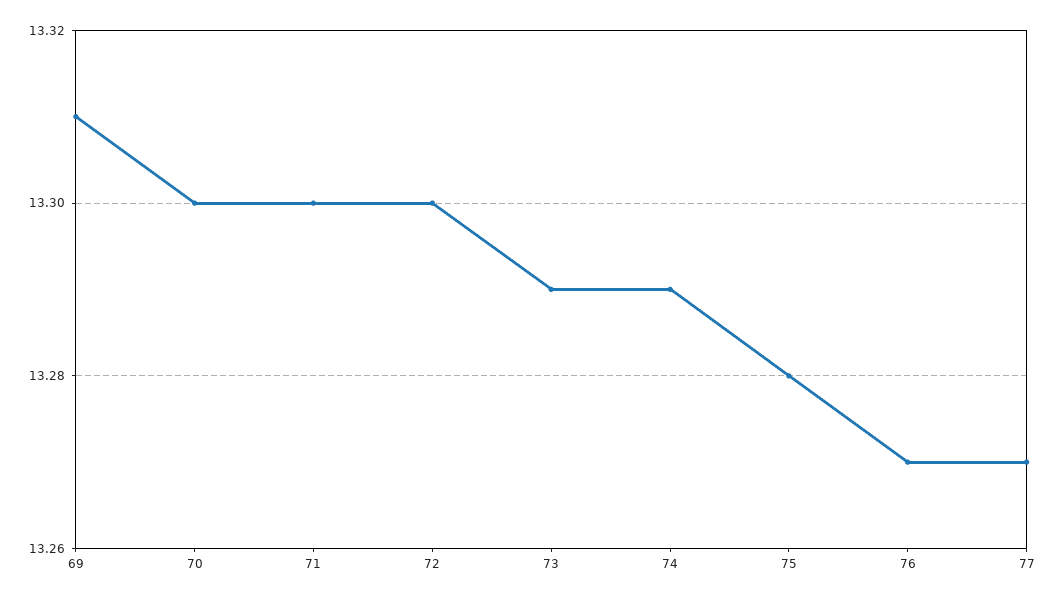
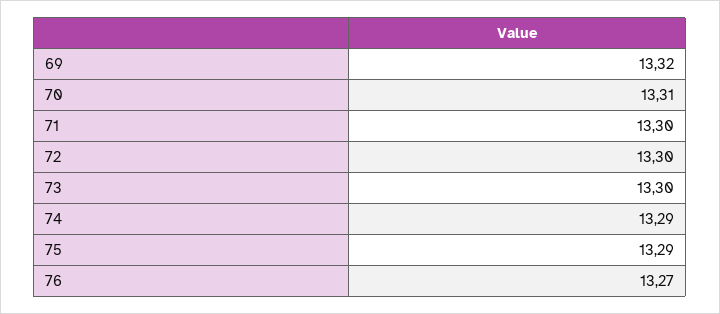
  {
-   "69": 13.31,
+   "69": 13.32,
-   "70": 13.3,
+   "70": 13.31,
    "71": 13.3,
    "72": 13.3,
-   "73": 13.29,
+   "73": 13.3,
    "74": 13.29,
-   "75": 13.28,
+   "75": 13.29,
-   "76": 13.27,
+   "76": 13.27
-   "77": 13.27
  }

